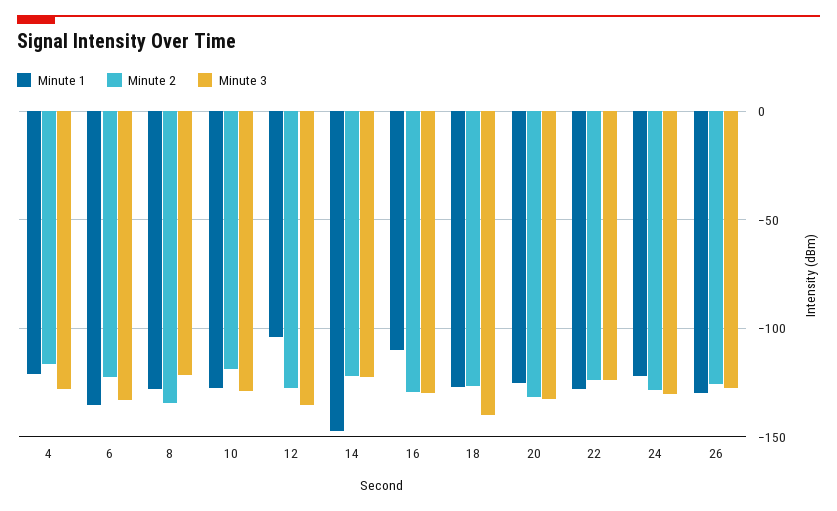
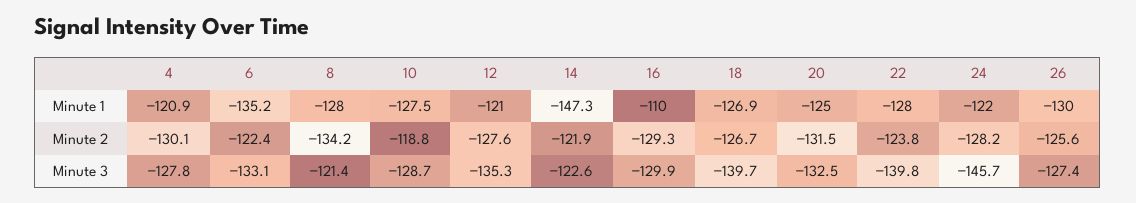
  {
    "Minute 1": {
      "4": -120.9,
      "6": -135.2,
      "8": -128,
      "10": -127.5,
-     "12": -105,
+     "12": -121,
      "14": -147.3,
      "16": -110,
      "18": -126.9,
      "20": -125,
      "22": -128,
      "24": -122,
      "26": -130
    },
    "Minute 2": {
-     "4": -115,
+     "4": -130.1,
      "6": -122.4,
      "8": -134.2,
      "10": -118.8,
      "12": -127.6,
      "14": -121.9,
      "16": -129.3,
      "18": -126.7,
      "20": -131.5,
      "22": -123.8,
      "24": -128.2,
      "26": -125.6
    },
    "Minute 3": {
      "4": -127.8,
      "6": -133.1,
      "8": -121.4,
      "10": -128.7,
      "12": -135.3,
      "14": -122.6,
      "16": -129.9,
      "18": -139.7,
      "20": -132.5,
-     "22": -125,
+     "22": -139.8,
-     "24": -130,
+     "24": -145.7,
      "26": -127.4
    }
  }

